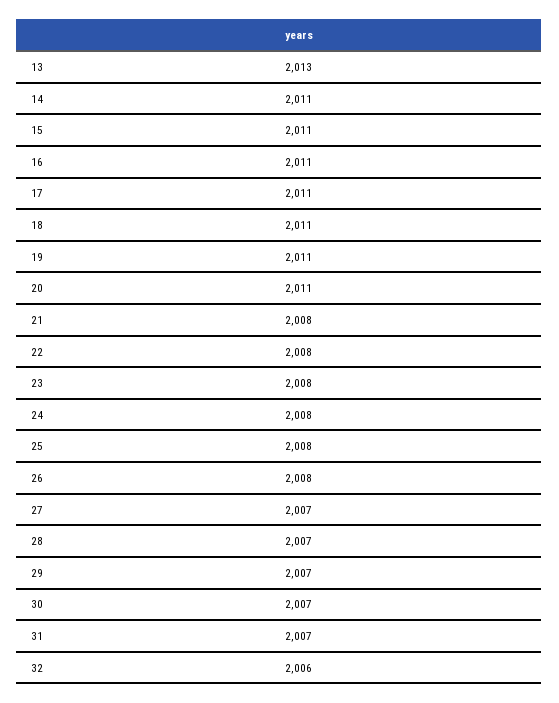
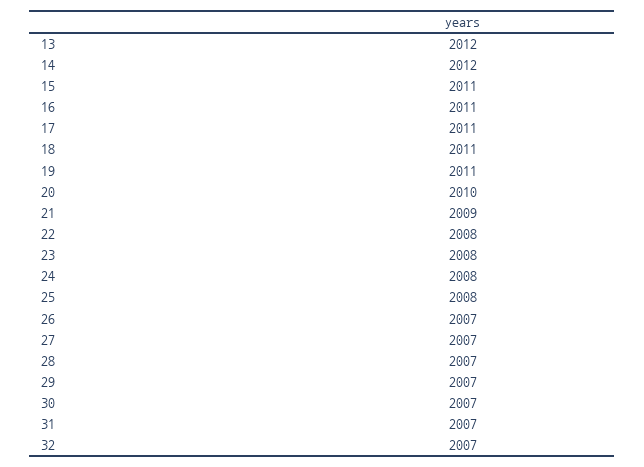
  {
-   "13": 2013,
+   "13": 2012,
-   "14": 2011,
+   "14": 2012,
    "15": 2011,
    "16": 2011,
    "17": 2011,
    "18": 2011,
    "19": 2011,
-   "20": 2011,
+   "20": 2010,
-   "21": 2008,
+   "21": 2009,
    "22": 2008,
    "23": 2008,
    "24": 2008,
    "25": 2008,
-   "26": 2008,
+   "26": 2007,
    "27": 2007,
    "28": 2007,
    "29": 2007,
    "30": 2007,
    "31": 2007,
-   "32": 2006
+   "32": 2007
  }

